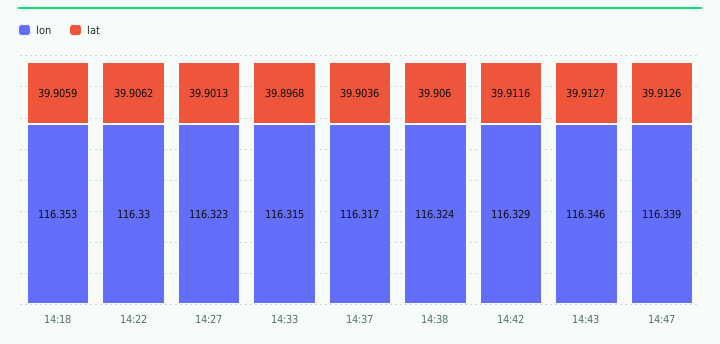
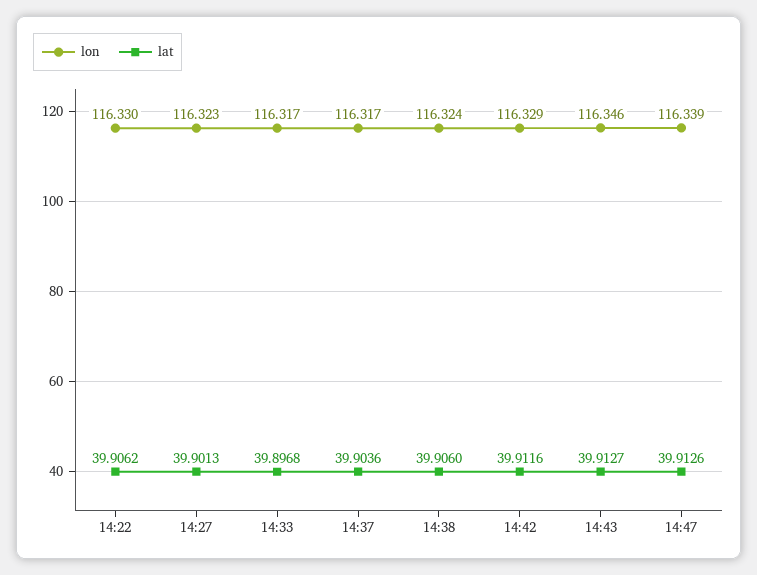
  {
    "lon": {
-     "14:18": 116.353,
      "14:22": 116.33,
      "14:27": 116.323,
-     "14:33": 116.315,
+     "14:33": 116.317,
      "14:37": 116.317,
      "14:38": 116.324,
      "14:42": 116.329,
      "14:43": 116.346,
      "14:47": 116.339
    },
    "lat": {
-     "14:18": 39.9059,
      "14:22": 39.9062,
      "14:27": 39.9013,
      "14:33": 39.8968,
      "14:37": 39.9036,
      "14:38": 39.906,
      "14:42": 39.9116,
      "14:43": 39.9127,
      "14:47": 39.9126
    }
  }

